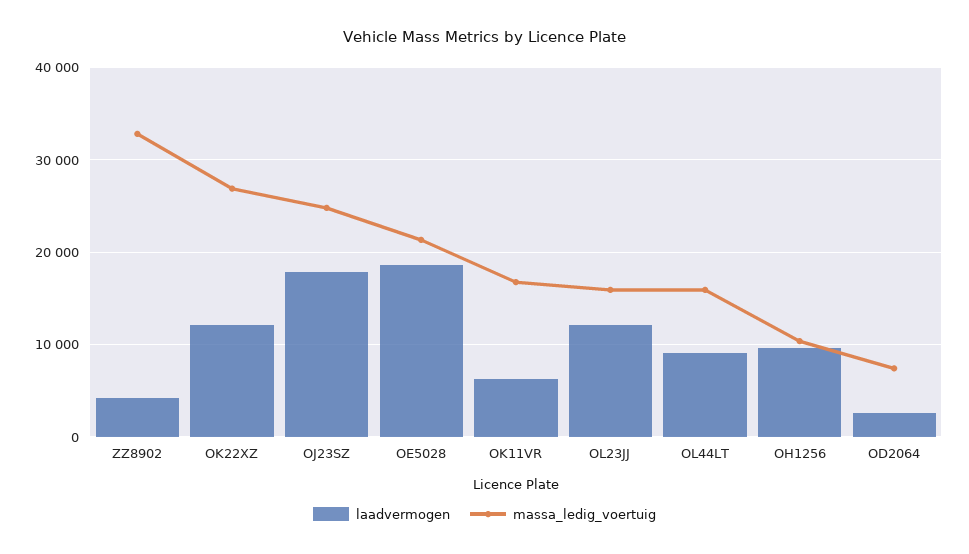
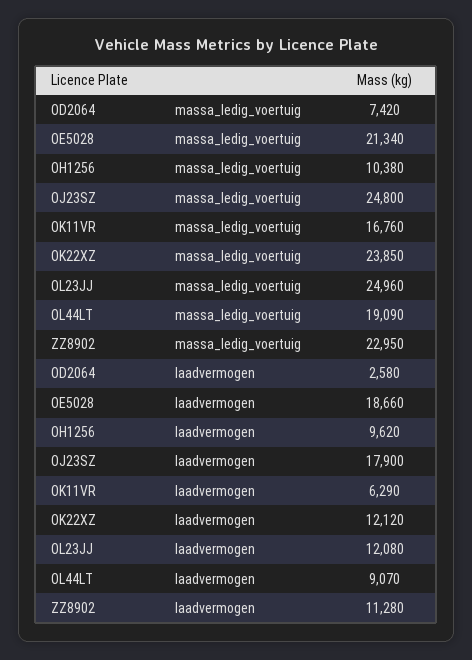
  {
    "laadvermogen": {
-     "ZZ8902": 4000,
+     "ZZ8902": 11280,
      "OK22XZ": 12120,
      "OJ23SZ": 17900,
      "OE5028": 18660,
      "OK11VR": 6290,
      "OL23JJ": 12080,
      "OL44LT": 9070,
      "OH1256": 9620,
      "OD2064": 2580
    },
    "massa_ledig_voertuig": {
-     "ZZ8902": 33000,
+     "ZZ8902": 22950,
-     "OK22XZ": 27000,
+     "OK22XZ": 23850,
      "OJ23SZ": 24800,
      "OE5028": 21340,
      "OK11VR": 16760,
-     "OL23JJ": 16000,
+     "OL23JJ": 24960,
-     "OL44LT": 16000,
+     "OL44LT": 19090,
      "OH1256": 10380,
      "OD2064": 7420
    }
  }

